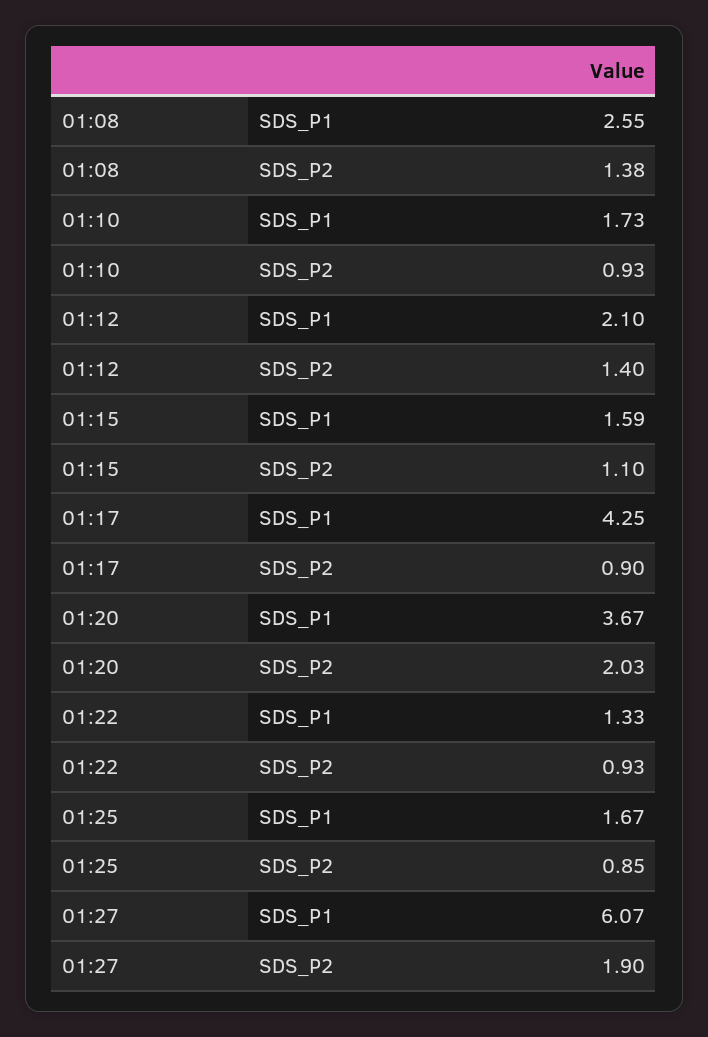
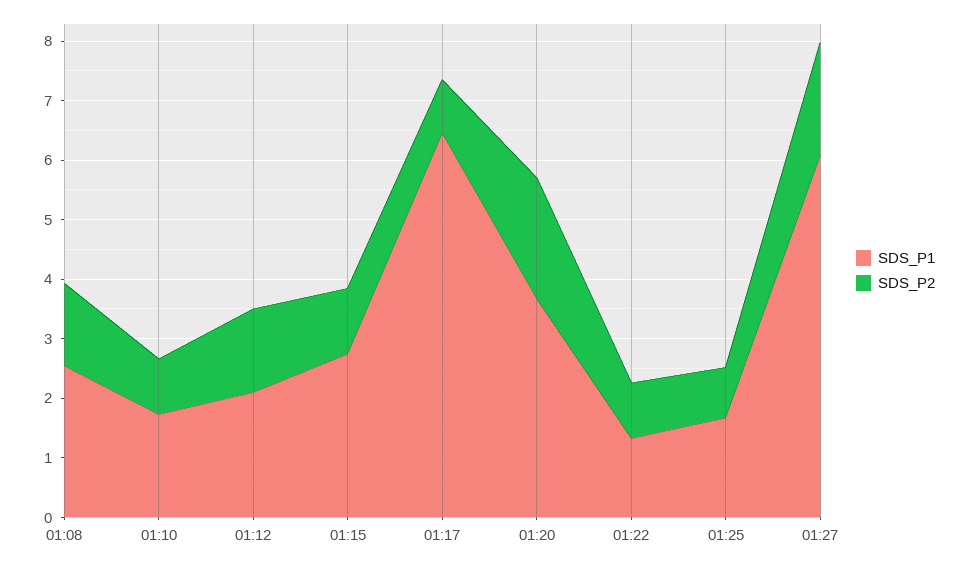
  {
    "SDS_P1": {
      "01:08": 2.55,
      "01:10": 1.73,
      "01:12": 2.1,
-     "01:15": 1.59,
+     "01:15": 2.8,
-     "01:17": 4.25,
+     "01:17": 6.4,
      "01:20": 3.67,
      "01:22": 1.33,
      "01:25": 1.67,
      "01:27": 6.07
    },
    "SDS_P2": {
      "01:08": 1.38,
      "01:10": 0.93,
      "01:12": 1.4,
      "01:15": 1.1,
      "01:17": 0.9,
      "01:20": 2.03,
      "01:22": 0.93,
      "01:25": 0.85,
      "01:27": 1.9
    }
  }

